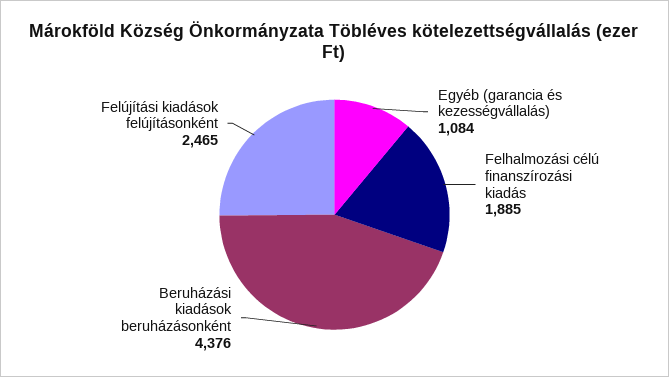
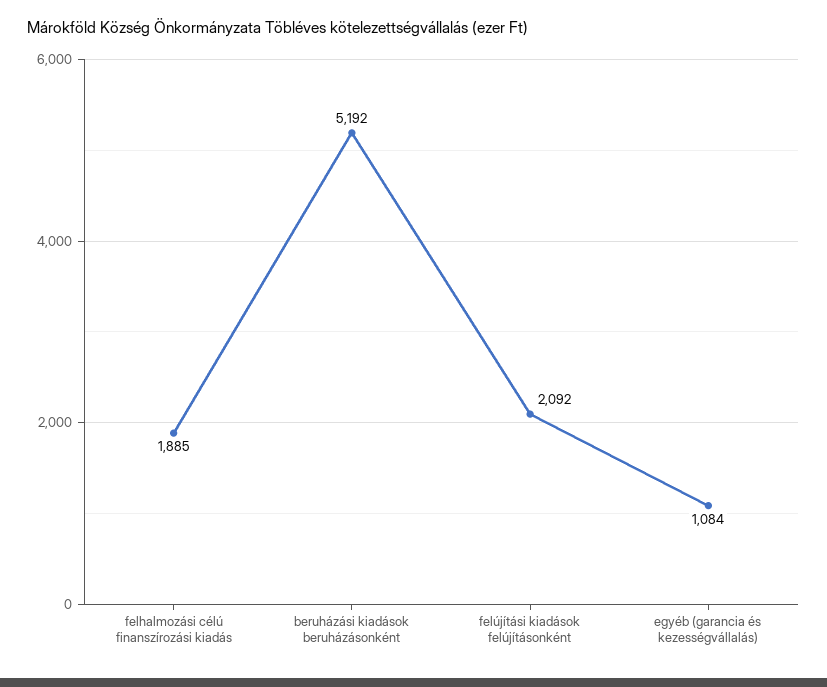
  {
    "Egyéb (garancia és kezességvállalás)": 1084,
    "Felhalmozási célú finanszírozási kiadás": 1885,
-   "Beruházási kiadások beruházásonként": 4376,
+   "Beruházási kiadások beruházásonként": 5192,
-   "Felújítási kiadások felújításonként": 2465
+   "Felújítási kiadások felújításonként": 2092
  }

